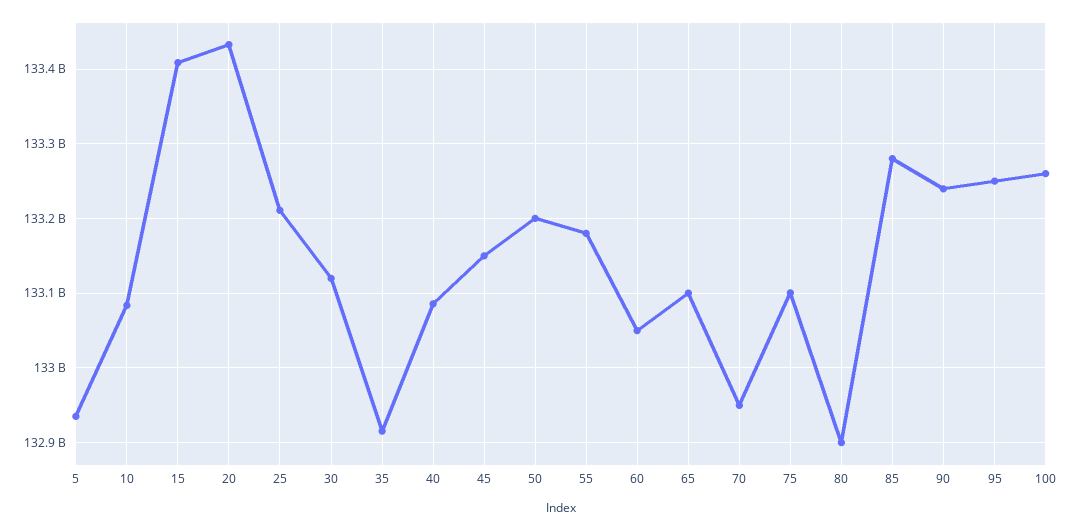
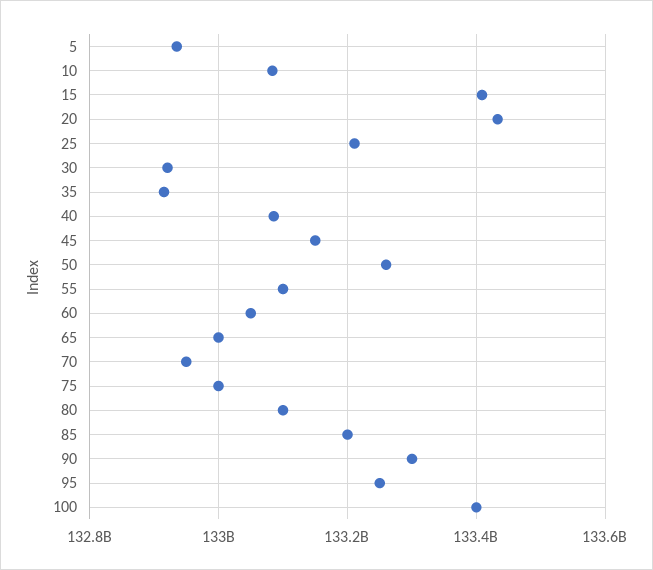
  {
    "5": 132940000000,
    "10": 133080000000,
    "15": 133410000000,
    "20": 133430000000,
    "25": 133210000000,
-   "30": 133120000000,
+   "30": 132920000000,
    "35": 132920000000,
    "40": 133090000000,
    "45": 133150000000,
-   "50": 133200000000,
+   "50": 133260000000,
-   "55": 133180000000,
+   "55": 133100000000,
    "60": 133050000000,
-   "65": 133100000000,
+   "65": 133000000000,
    "70": 132950000000,
-   "75": 133100000000,
+   "75": 133000000000,
-   "80": 132900000000,
+   "80": 133100000000,
-   "85": 133280000000,
+   "85": 133200000000,
-   "90": 133240000000,
+   "90": 133300000000,
    "95": 133250000000,
-   "100": 133260000000
+   "100": 133400000000
  }

